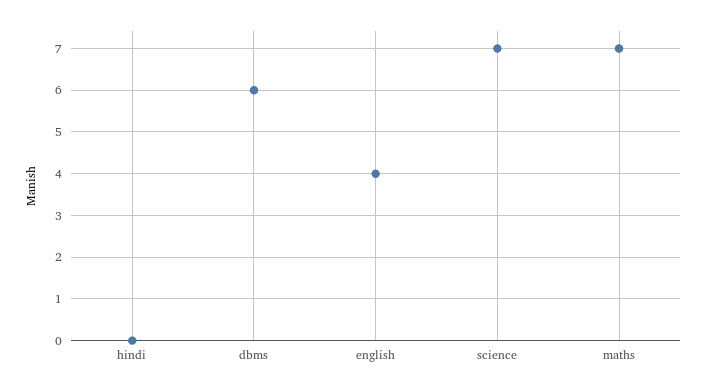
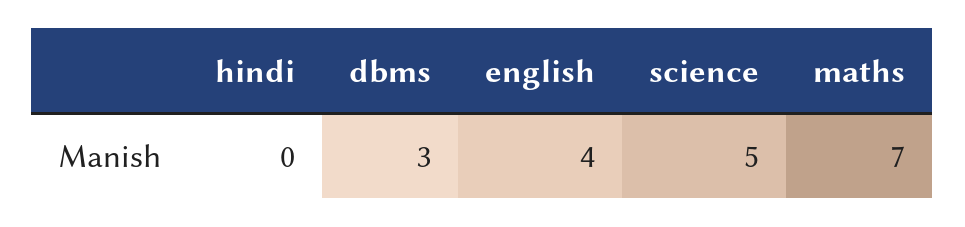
  {
    "hindi": 0,
-   "dbms": 6,
+   "dbms": 3,
    "english": 4,
-   "science": 7,
+   "science": 5,
    "maths": 7
  }

